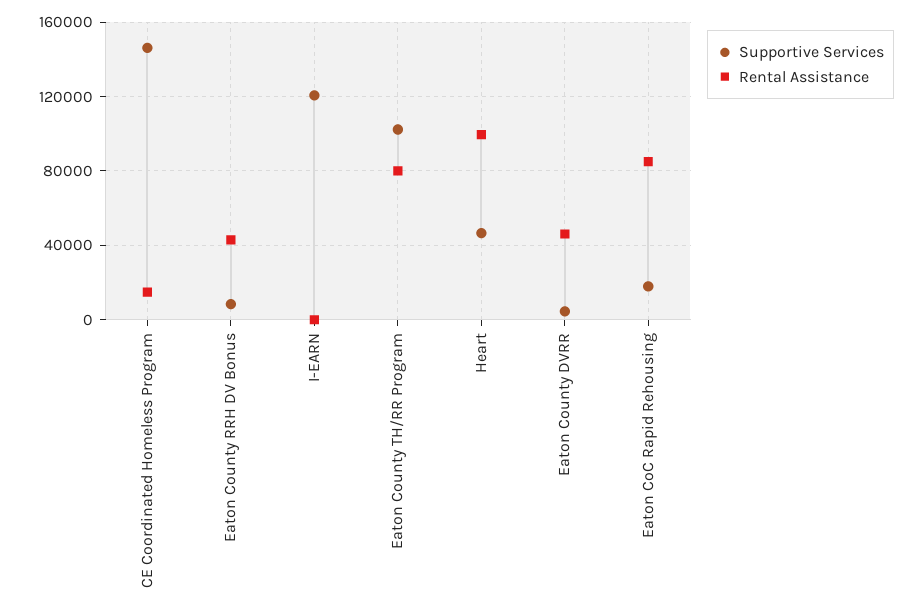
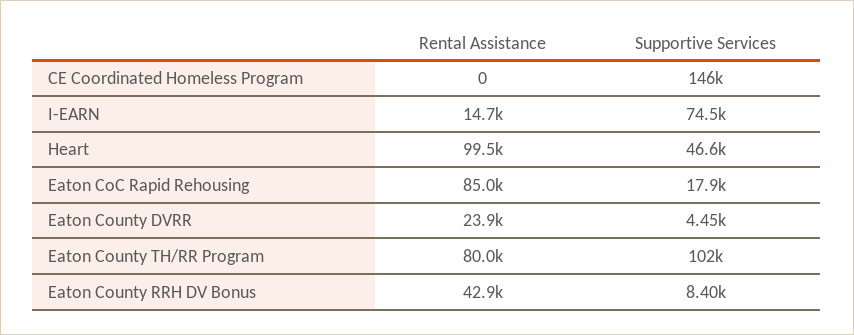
  {
    "Supportive Services": {
      "CE Coordinated Homeless Program": 146000,
      "Eaton County RRH DV Bonus": 8400,
-     "I-EARN": 120000,
+     "I-EARN": 74500,
      "Eaton County TH/RR Program": 102000,
      "Heart": 46600,
      "Eaton County DVRR": 4450,
      "Eaton CoC Rapid Rehousing": 17900
    },
    "Rental Assistance": {
-     "CE Coordinated Homeless Program": 15000,
+     "CE Coordinated Homeless Program": 0,
      "Eaton County RRH DV Bonus": 42900,
-     "I-EARN": 0,
+     "I-EARN": 14700,
      "Eaton County TH/RR Program": 80000,
      "Heart": 99500,
-     "Eaton County DVRR": 45000,
+     "Eaton County DVRR": 23900,
      "Eaton CoC Rapid Rehousing": 85000
    }
  }

